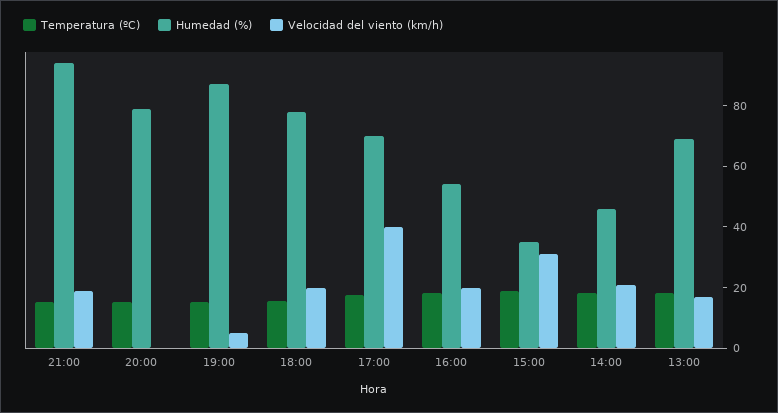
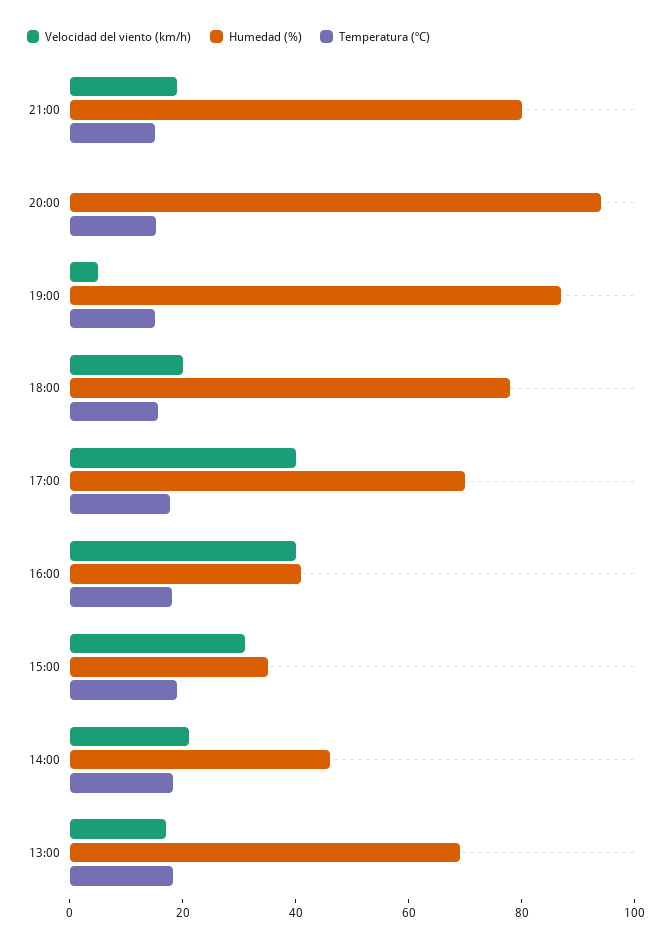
  {
    "Temperatura (ºC)": {
      "21:00": 15,
      "20:00": 15,
      "19:00": 15,
      "18:00": 15,
      "17:00": 20,
      "16:00": 20,
      "15:00": 20,
      "14:00": 20,
      "13:00": 20
    },
    "Humedad (%)": {
-     "21:00": 95,
+     "21:00": 80,
-     "20:00": 80,
+     "20:00": 95,
      "19:00": 85,
      "18:00": 80,
      "17:00": 70,
-     "16:00": 55,
+     "16:00": 40,
      "15:00": 35,
      "14:00": 45,
      "13:00": 70
    },
    "Velocidad del viento (km/h)": {
      "21:00": 20,
      "20:00": 0,
      "19:00": 5,
      "18:00": 20,
      "17:00": 40,
-     "16:00": 20,
+     "16:00": 40,
      "15:00": 30,
      "14:00": 20,
      "13:00": 15
    }
  }

